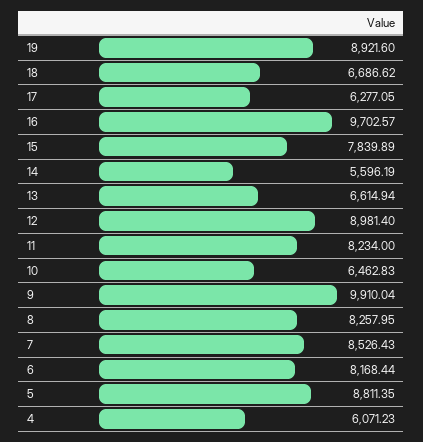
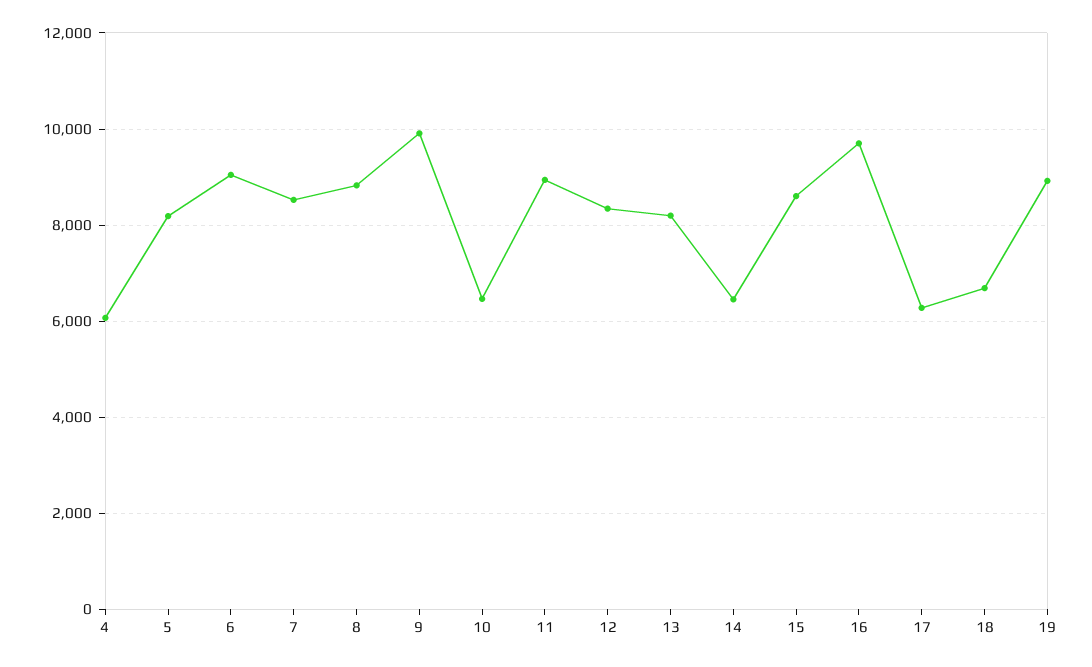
  {
    "19": 8921.6,
    "18": 6686.62,
    "17": 6277.05,
    "16": 9702.57,
-   "15": 7839.89,
+   "15": 8600,
-   "14": 5596.19,
+   "14": 6400,
-   "13": 6614.94,
+   "13": 8200,
-   "12": 8981.4,
+   "12": 8400,
-   "11": 8234,
+   "11": 9000,
    "10": 6462.83,
    "9": 9910.04,
-   "8": 8257.95,
+   "8": 8800,
    "7": 8526.43,
-   "6": 8168.44,
+   "6": 9000,
-   "5": 8811.35,
+   "5": 8200,
    "4": 6071.23
  }

